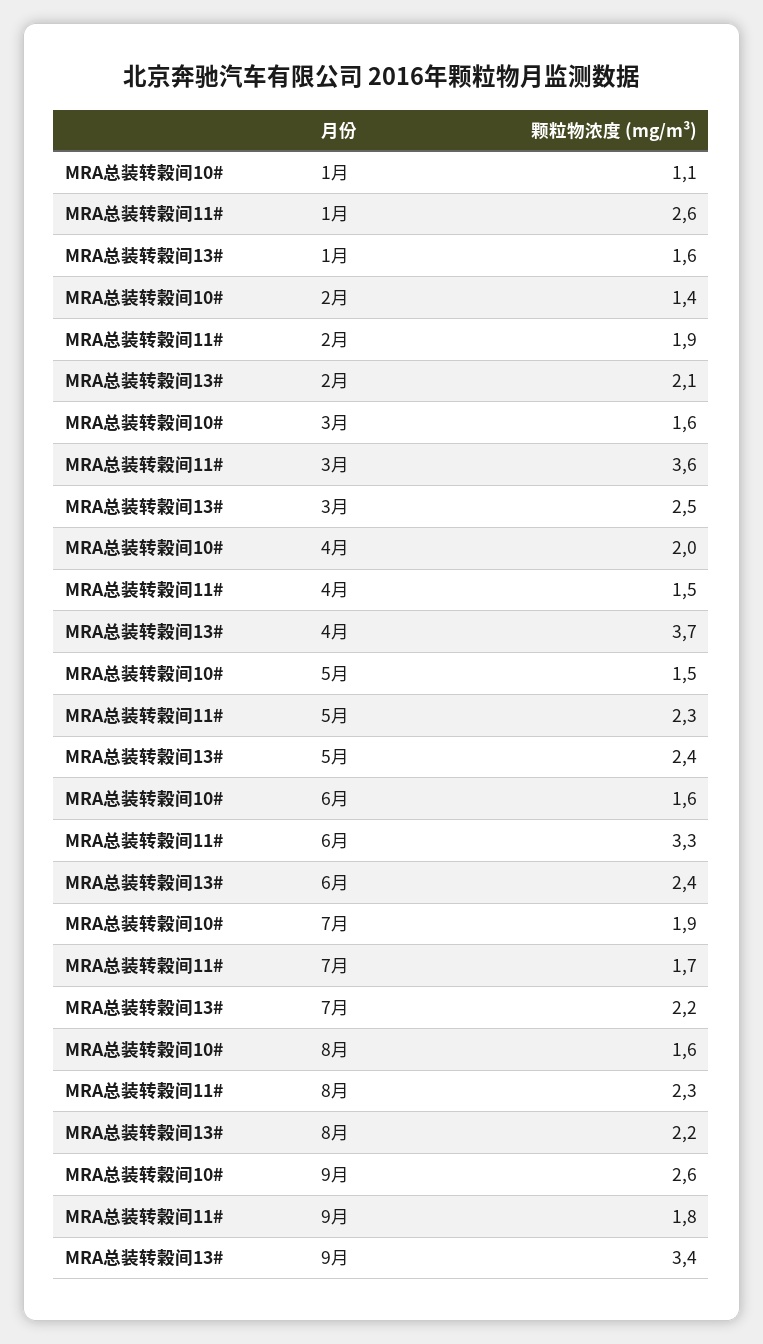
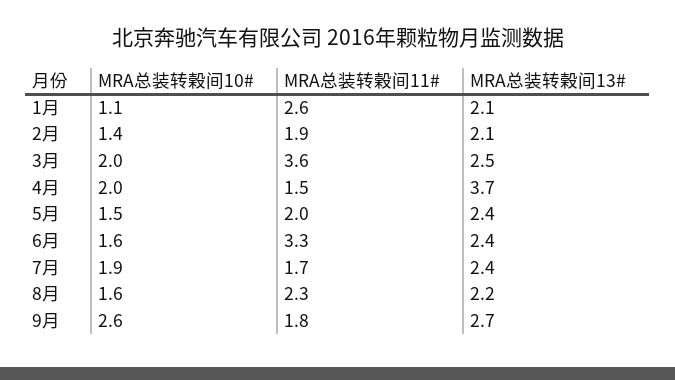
  {
    "MRA总装转榖间10#": {
      "1月": 1.1,
      "2月": 1.4,
-     "3月": 1.6,
+     "3月": 2,
      "4月": 2,
      "5月": 1.5,
      "6月": 1.6,
      "7月": 1.9,
      "8月": 1.6,
      "9月": 2.6
    },
    "MRA总装转榖间11#": {
      "1月": 2.6,
      "2月": 1.9,
      "3月": 3.6,
      "4月": 1.5,
-     "5月": 2.3,
+     "5月": 2,
      "6月": 3.3,
      "7月": 1.7,
      "8月": 2.3,
      "9月": 1.8
    },
    "MRA总装转榖间13#": {
-     "1月": 1.6,
+     "1月": 2.1,
      "2月": 2.1,
      "3月": 2.5,
      "4月": 3.7,
      "5月": 2.4,
      "6月": 2.4,
-     "7月": 2.2,
+     "7月": 2.4,
      "8月": 2.2,
-     "9月": 3.4
+     "9月": 2.7
    }
  }

